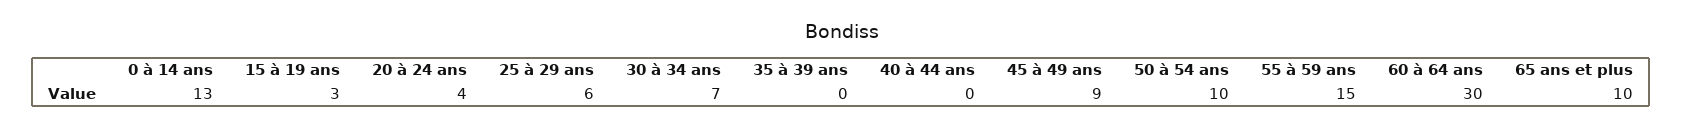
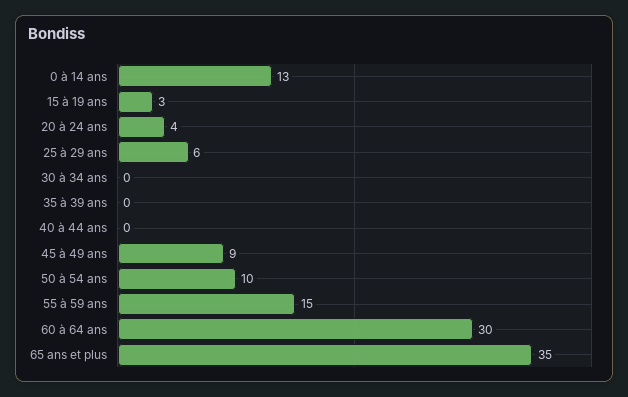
  {
    "0 à 14 ans": 13,
    "15 à 19 ans": 3,
    "20 à 24 ans": 4,
    "25 à 29 ans": 6,
-   "30 à 34 ans": 7,
+   "30 à 34 ans": 0,
    "35 à 39 ans": 0,
    "40 à 44 ans": 0,
    "45 à 49 ans": 9,
    "50 à 54 ans": 10,
    "55 à 59 ans": 15,
    "60 à 64 ans": 30,
-   "65 ans et plus": 10
+   "65 ans et plus": 35
  }

